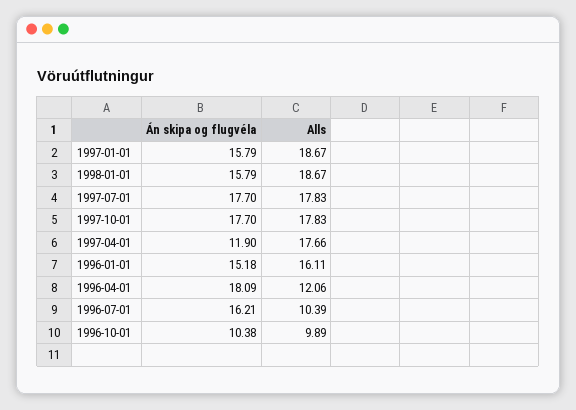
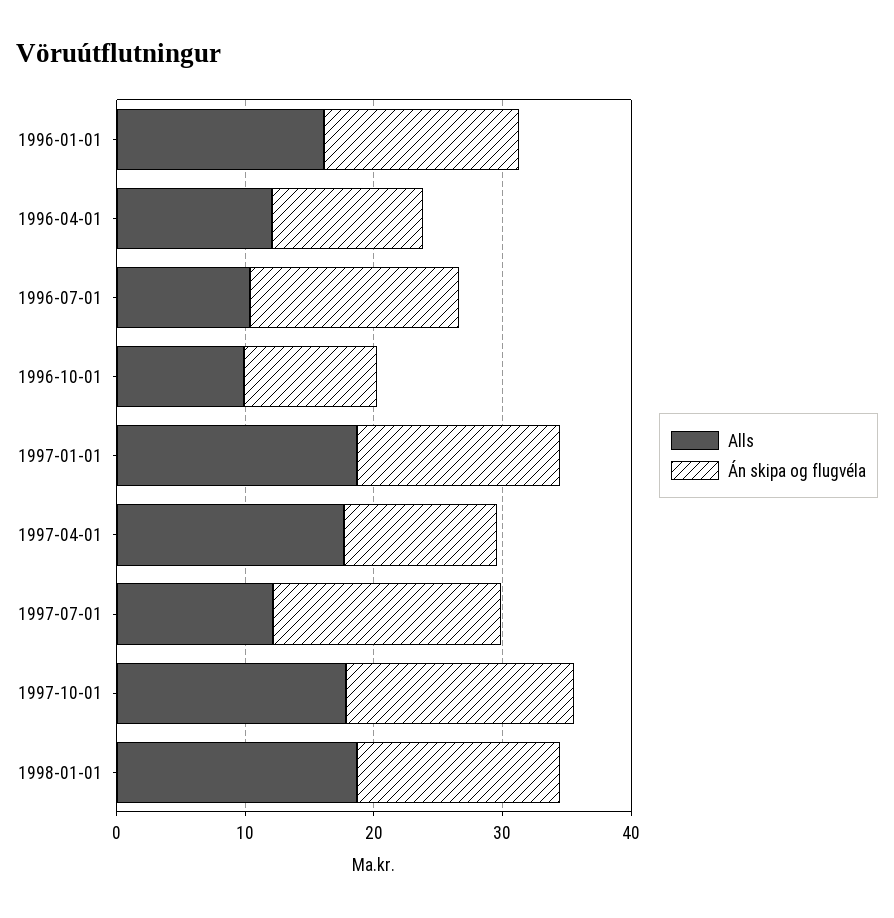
  {
    "Án skipa og flugvéla": {
      "1997-01-01": 15.79,
      "1998-01-01": 15.79,
      "1997-07-01": 17.7,
      "1997-10-01": 17.7,
      "1997-04-01": 11.9,
      "1996-01-01": 15.18,
-     "1996-04-01": 18.09,
+     "1996-04-01": 12,
      "1996-07-01": 16.21,
      "1996-10-01": 10.38
    },
    "Alls": {
      "1997-01-01": 18.67,
      "1998-01-01": 18.67,
-     "1997-07-01": 17.83,
+     "1997-07-01": 12,
      "1997-10-01": 17.83,
      "1997-04-01": 17.66,
      "1996-01-01": 16.11,
      "1996-04-01": 12.06,
      "1996-07-01": 10.39,
      "1996-10-01": 9.89
    }
  }

